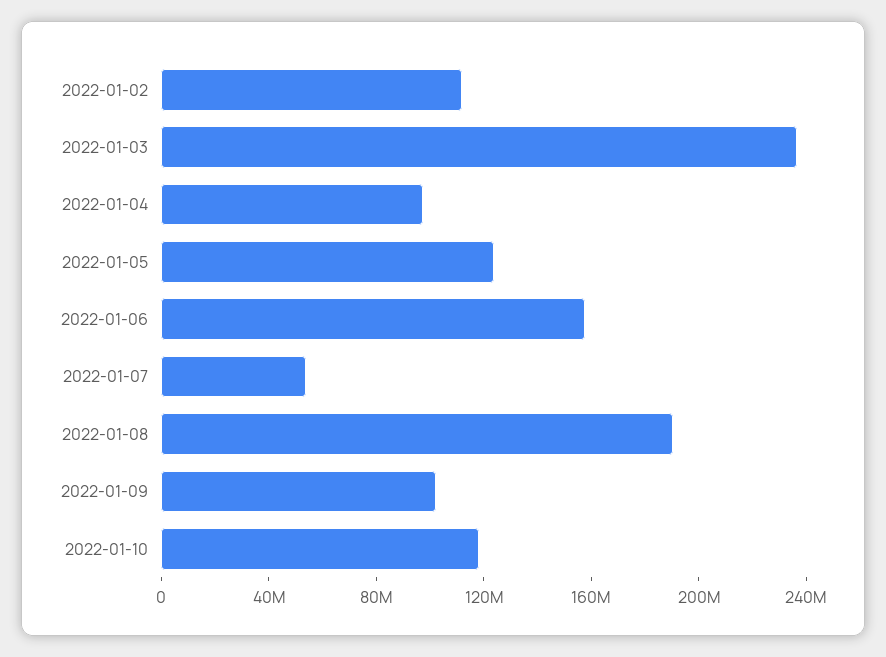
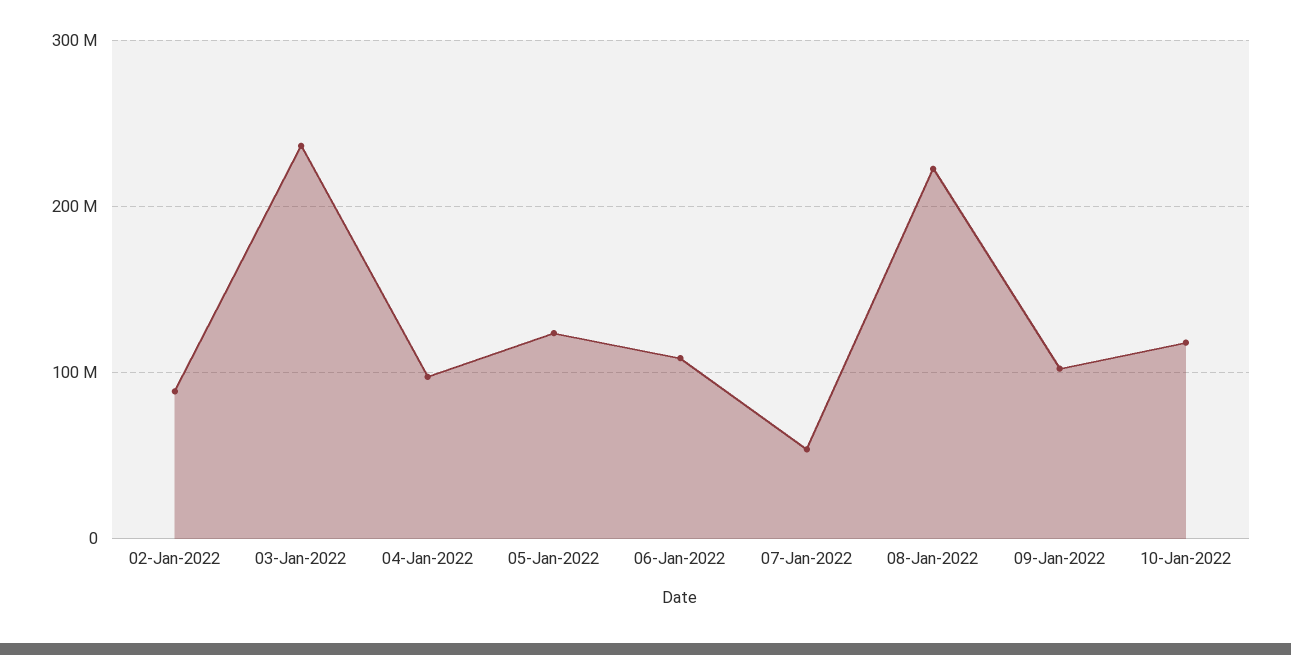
  {
-   "2022-01-02": 110000000,
+   "2022-01-02": 90000000,
    "2022-01-03": 240000000,
    "2022-01-04": 100000000,
    "2022-01-05": 120000000,
-   "2022-01-06": 160000000,
+   "2022-01-06": 110000000,
    "2022-01-07": 50000000,
-   "2022-01-08": 190000000,
+   "2022-01-08": 220000000,
    "2022-01-09": 100000000,
    "2022-01-10": 120000000
  }

